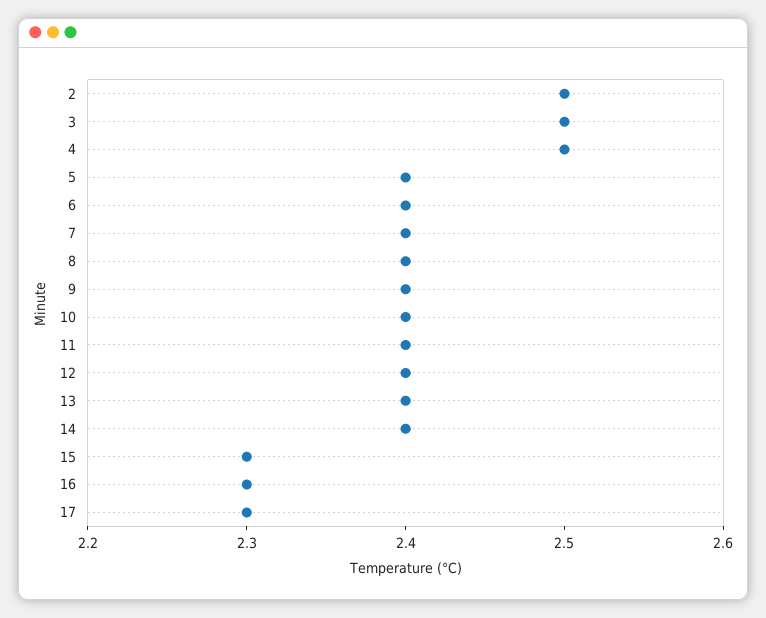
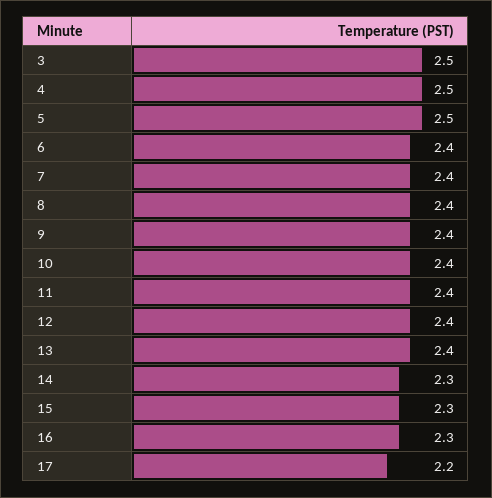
  {
-   "2": 2.5,
    "3": 2.5,
    "4": 2.5,
-   "5": 2.4,
+   "5": 2.5,
    "6": 2.4,
    "7": 2.4,
    "8": 2.4,
    "9": 2.4,
    "10": 2.4,
    "11": 2.4,
    "12": 2.4,
    "13": 2.4,
-   "14": 2.4,
+   "14": 2.3,
    "15": 2.3,
    "16": 2.3,
-   "17": 2.3
+   "17": 2.2
  }

